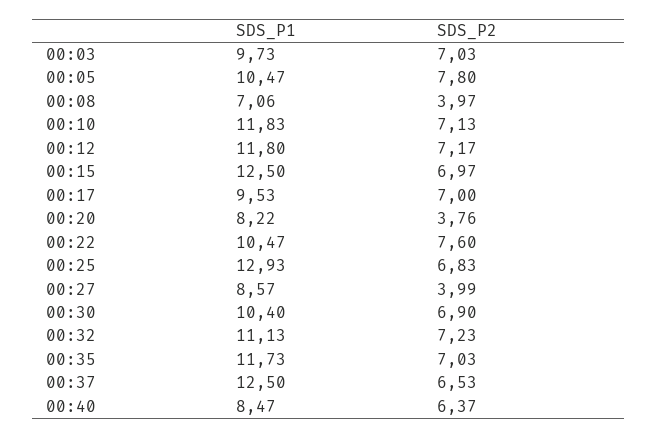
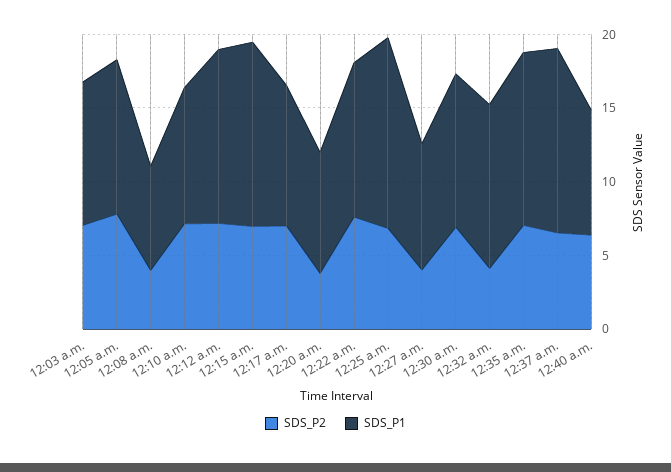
  {
    "SDS_P1": {
      "00:03": 9.73,
      "00:05": 10.47,
      "00:08": 7.06,
-     "00:10": 11.83,
+     "00:10": 9,
      "00:12": 11.8,
      "00:15": 12.5,
      "00:17": 9.53,
      "00:20": 8.22,
      "00:22": 10.47,
      "00:25": 12.93,
      "00:27": 8.57,
      "00:30": 10.4,
      "00:32": 11.13,
      "00:35": 11.73,
      "00:37": 12.5,
      "00:40": 8.47
    },
    "SDS_P2": {
      "00:03": 7.03,
      "00:05": 7.8,
      "00:08": 3.97,
      "00:10": 7.13,
      "00:12": 7.17,
      "00:15": 6.97,
      "00:17": 7,
      "00:20": 3.76,
      "00:22": 7.6,
      "00:25": 6.83,
      "00:27": 3.99,
      "00:30": 6.9,
-     "00:32": 7.23,
+     "00:32": 4,
      "00:35": 7.03,
      "00:37": 6.53,
      "00:40": 6.37
    }
  }

